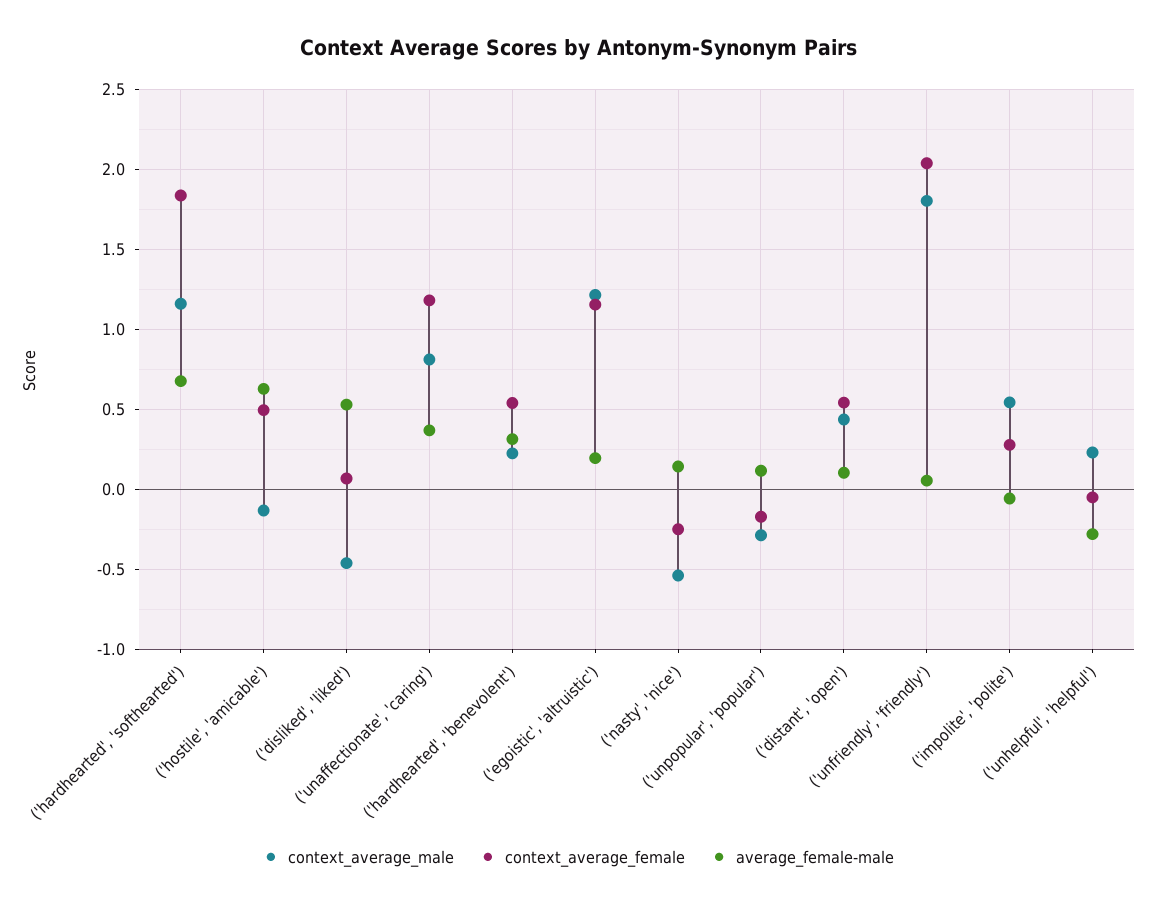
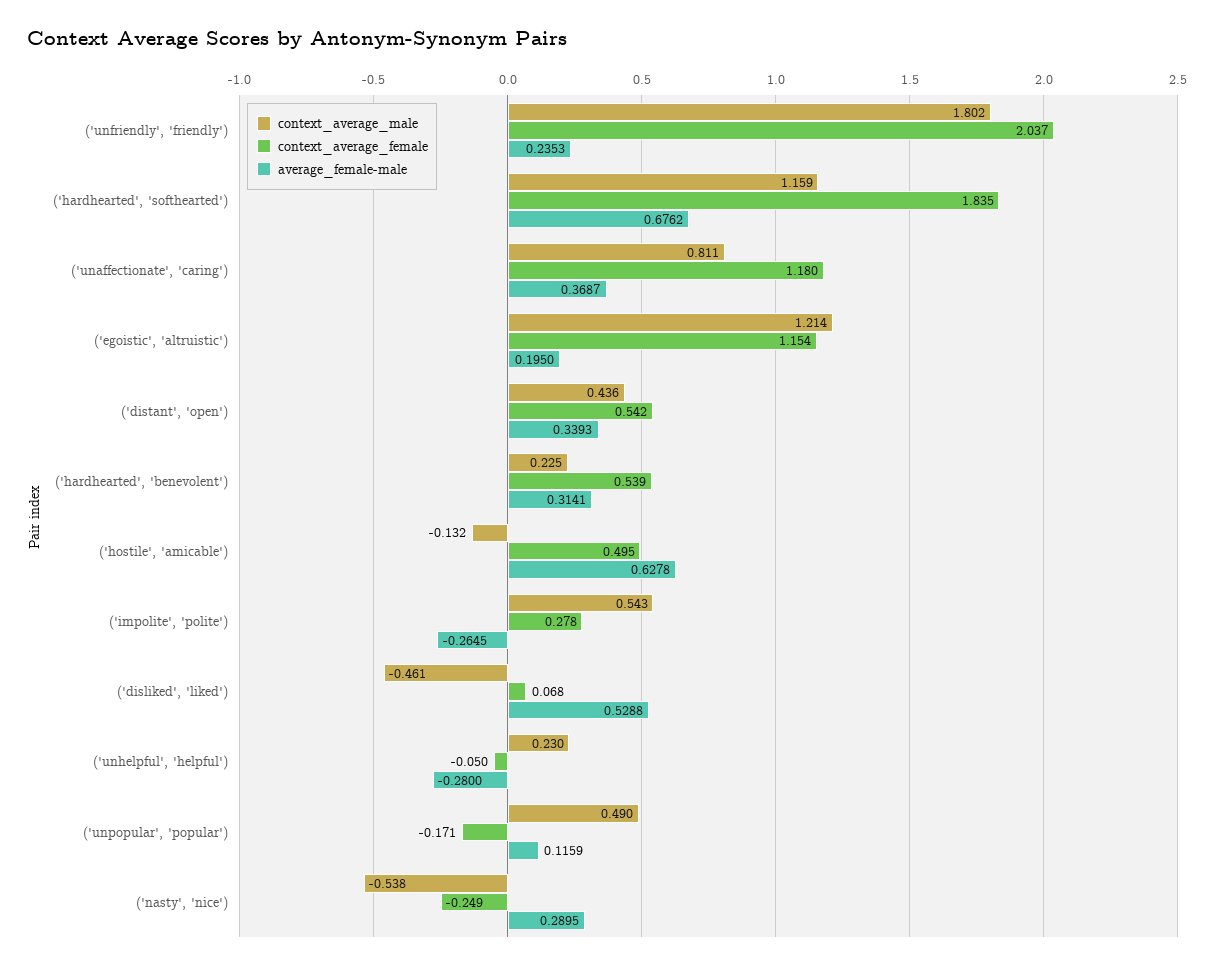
  {
    "context_average_male": {
      "('hardhearted', 'softhearted')": 1.159,
      "('hostile', 'amicable')": -0.132,
      "('disliked', 'liked')": -0.461,
      "('unaffectionate', 'caring')": 0.811,
      "('hardhearted', 'benevolent')": 0.225,
      "('egoistic', 'altruistic')": 1.214,
      "('nasty', 'nice')": -0.538,
-     "('unpopular', 'popular')": -0.3,
+     "('unpopular', 'popular')": 0.49,
      "('distant', 'open')": 0.436,
      "('unfriendly', 'friendly')": 1.802,
      "('impolite', 'polite')": 0.543,
      "('unhelpful', 'helpful')": 0.23
    },
    "context_average_female": {
      "('hardhearted', 'softhearted')": 1.835,
      "('hostile', 'amicable')": 0.495,
      "('disliked', 'liked')": 0.068,
      "('unaffectionate', 'caring')": 1.18,
      "('hardhearted', 'benevolent')": 0.539,
      "('egoistic', 'altruistic')": 1.154,
      "('nasty', 'nice')": -0.249,
      "('unpopular', 'popular')": -0.171,
      "('distant', 'open')": 0.542,
      "('unfriendly', 'friendly')": 2.037,
      "('impolite', 'polite')": 0.278,
      "('unhelpful', 'helpful')": -0.05
    },
    "average_female-male": {
      "('hardhearted', 'softhearted')": 0.6762,
      "('hostile', 'amicable')": 0.6278,
      "('disliked', 'liked')": 0.5288,
      "('unaffectionate', 'caring')": 0.3687,
      "('hardhearted', 'benevolent')": 0.3141,
      "('egoistic', 'altruistic')": 0.195,
-     "('nasty', 'nice')": 0.15,
+     "('nasty', 'nice')": 0.2895,
      "('unpopular', 'popular')": 0.1159,
-     "('distant', 'open')": 0.1,
+     "('distant', 'open')": 0.3393,
-     "('unfriendly', 'friendly')": 0.05,
+     "('unfriendly', 'friendly')": 0.2353,
-     "('impolite', 'polite')": -0.05,
+     "('impolite', 'polite')": -0.2645,
      "('unhelpful', 'helpful')": -0.28
    }
  }

